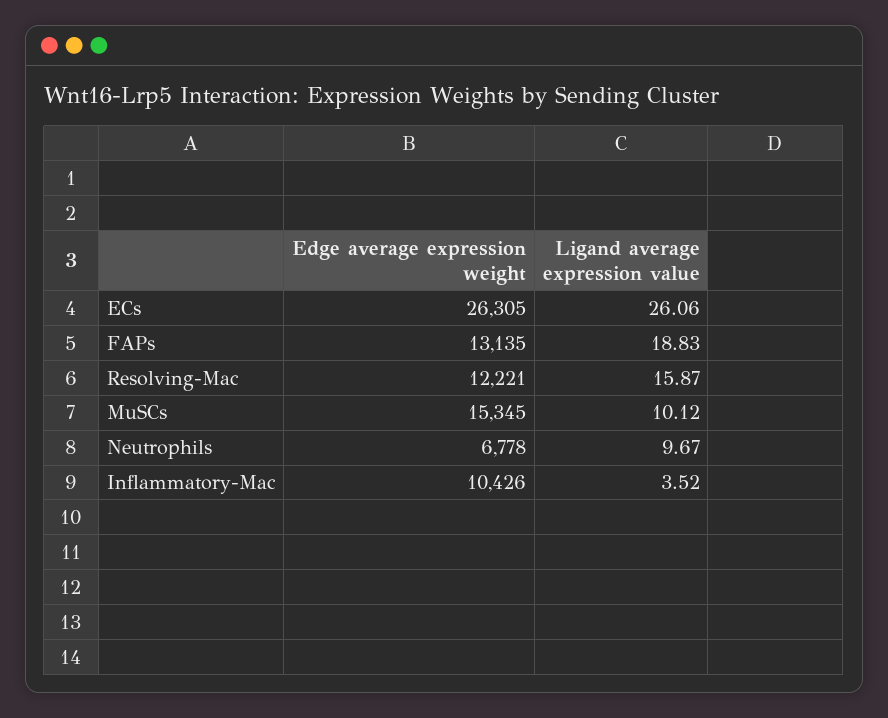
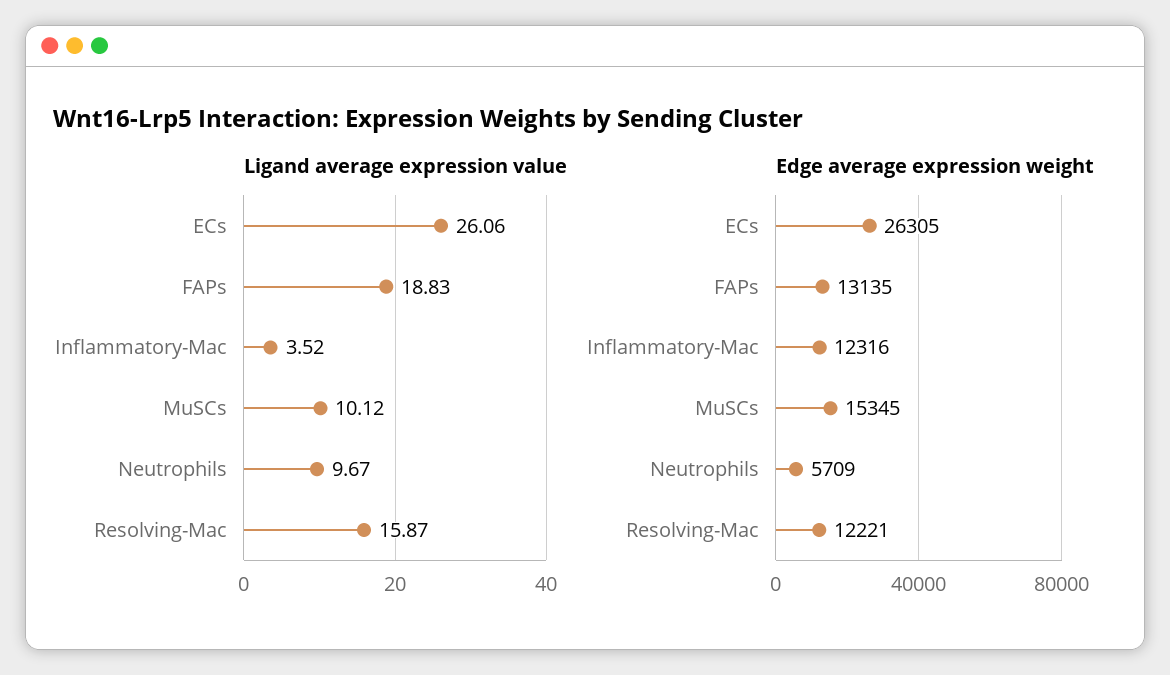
  {
    "Edge average expression weight": {
      "ECs": 26305,
      "FAPs": 13135,
      "Resolving-Mac": 12221,
      "MuSCs": 15345,
-     "Neutrophils": 6778,
+     "Neutrophils": 5709,
-     "Inflammatory-Mac": 10426
+     "Inflammatory-Mac": 12316
    },
    "Ligand average expression value": {
      "ECs": 26.06,
      "FAPs": 18.83,
      "Resolving-Mac": 15.87,
      "MuSCs": 10.12,
      "Neutrophils": 9.67,
      "Inflammatory-Mac": 3.52
    }
  }

